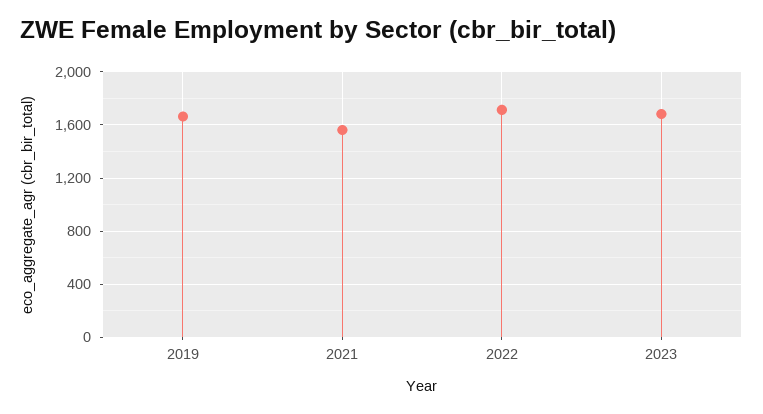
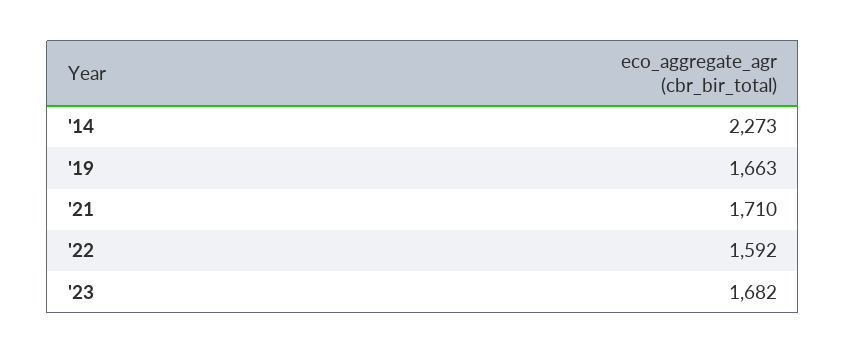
  {
    "2019": 1663,
-   "2021": 1550,
+   "2021": 1710,
-   "2022": 1700,
+   "2022": 1592,
-   "2023": 1682
+   "2023": 1682,
+   "'14": 2273
  }

